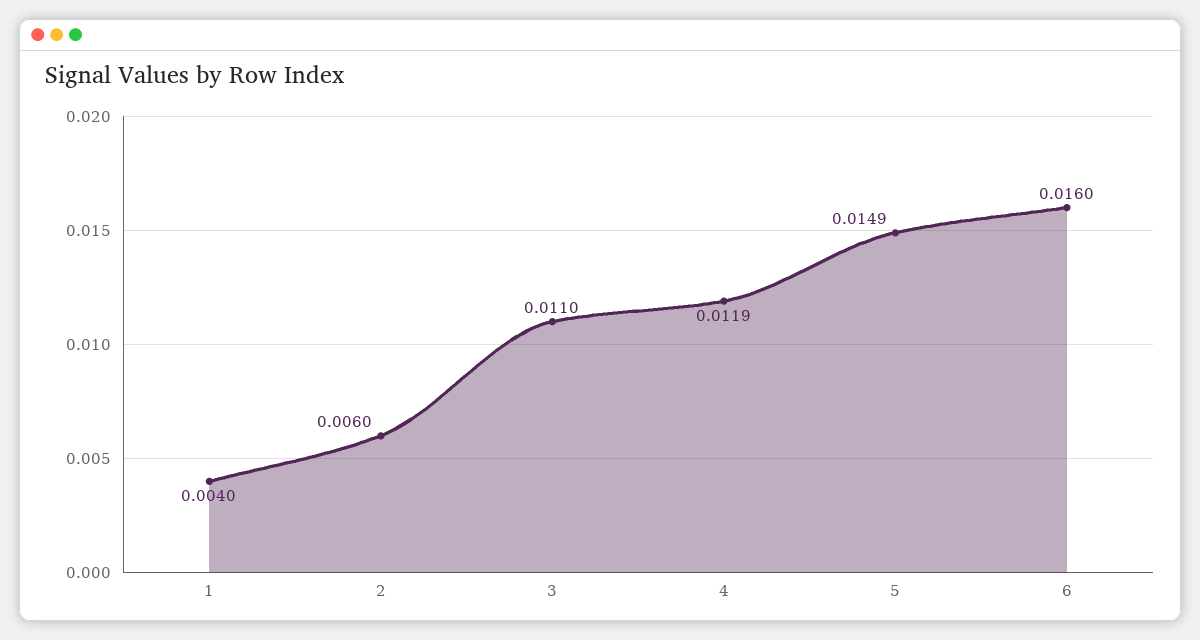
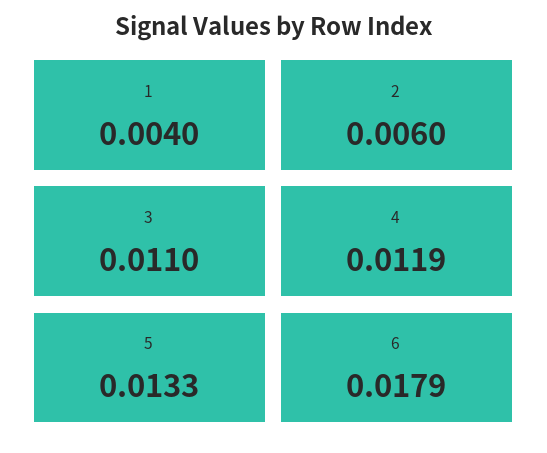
  {
    "1": 0.004,
    "2": 0.006,
    "3": 0.011,
    "4": 0.0119,
-   "5": 0.0149,
+   "5": 0.0133,
-   "6": 0.016
+   "6": 0.0179
  }

